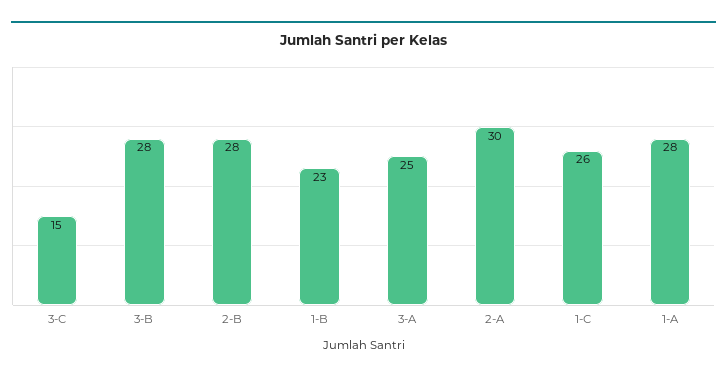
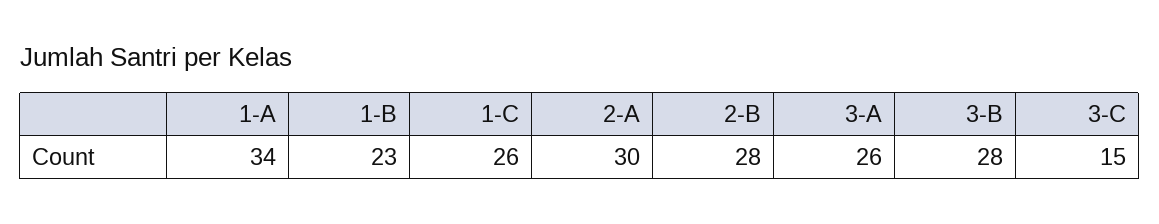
  {
    "3-C": 15,
    "3-B": 28,
    "2-B": 28,
    "1-B": 23,
-   "3-A": 25,
+   "3-A": 26,
    "2-A": 30,
    "1-C": 26,
-   "1-A": 28
+   "1-A": 34
  }

